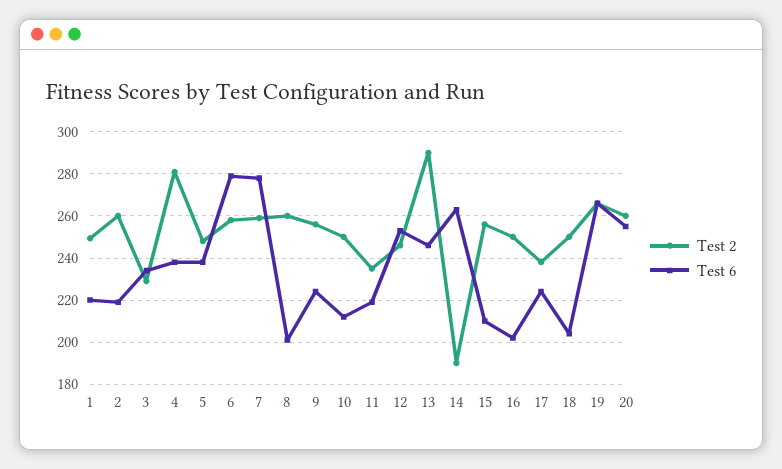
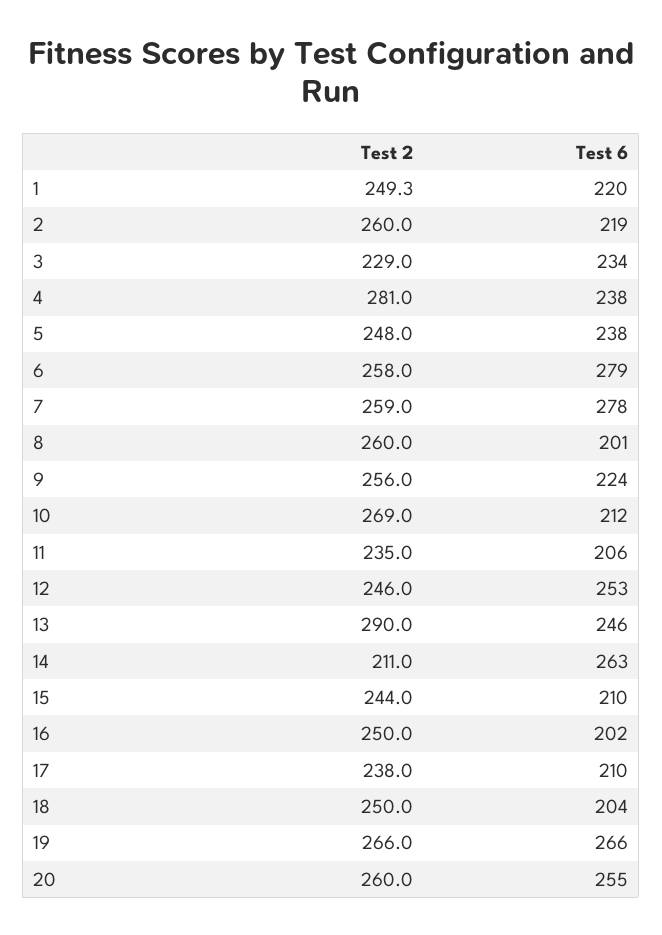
  {
    "Test 2": {
      "1": 249.3,
      "2": 260,
      "3": 229,
      "4": 281,
      "5": 248,
      "6": 258,
      "7": 259,
      "8": 260,
      "9": 256,
-     "10": 250,
+     "10": 269,
      "11": 235,
      "12": 246,
      "13": 290,
-     "14": 190,
+     "14": 211,
-     "15": 255,
+     "15": 244,
      "16": 250,
      "17": 238,
      "18": 250,
      "19": 266,
      "20": 260
    },
    "Test 6": {
      "1": 220,
      "2": 219,
      "3": 234,
      "4": 238,
      "5": 238,
      "6": 279,
      "7": 278,
      "8": 201,
      "9": 224,
      "10": 212,
-     "11": 220,
+     "11": 206,
      "12": 253,
      "13": 246,
      "14": 263,
      "15": 210,
      "16": 202,
-     "17": 225,
+     "17": 210,
      "18": 204,
      "19": 266,
      "20": 255
    }
  }

